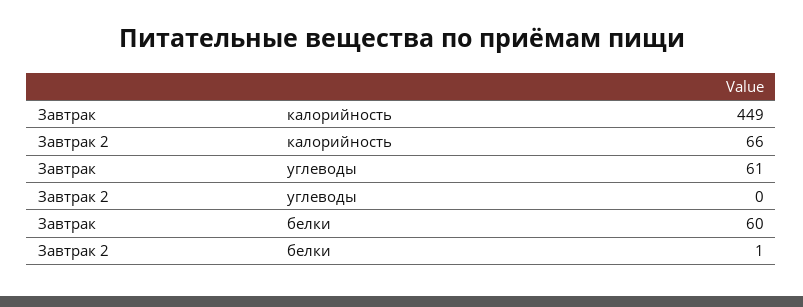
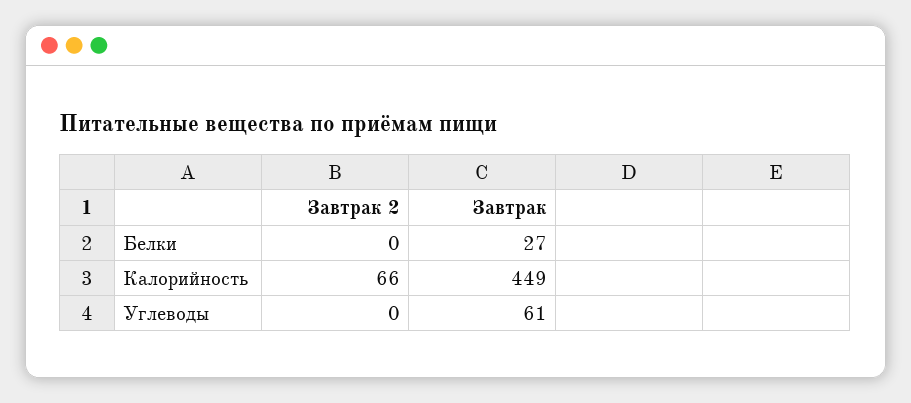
  {
    "Завтрак": {
      "калорийность": 449,
      "углеводы": 61,
-     "белки": 60
+     "белки": 27
    },
    "Завтрак 2": {
      "калорийность": 66,
      "углеводы": 0,
-     "белки": 1
+     "белки": 0
    }
  }

